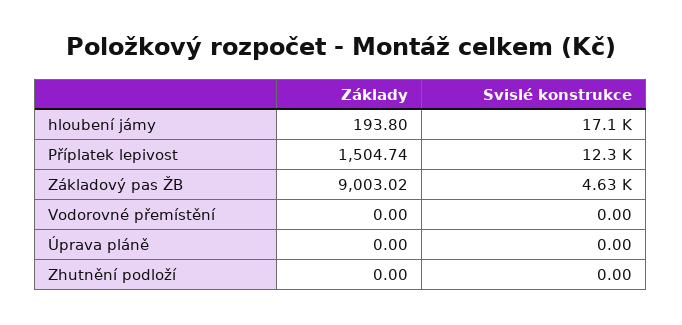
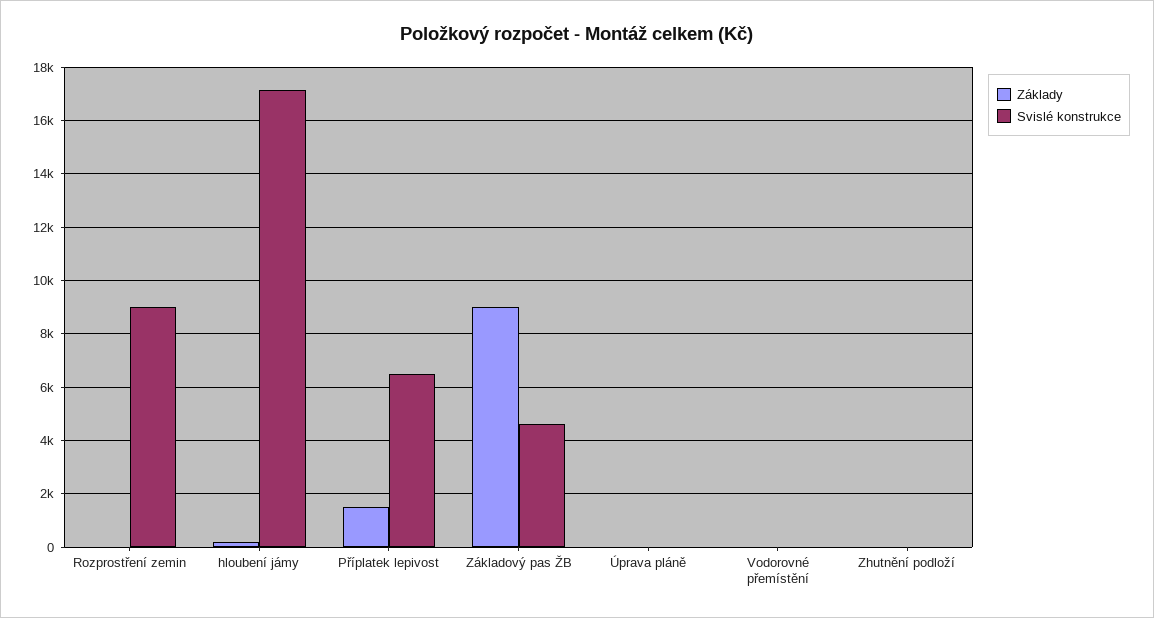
  {
    "Základy": {
      "hloubení jámy": 193.8,
      "Příplatek lepivost": 1504.74,
      "Základový pas ŽB": 9003.02,
      "Vodorovné přemístění": 0,
      "Úprava pláně": 0,
-     "Zhutnění podloží": 0
+     "Zhutnění podloží": 0,
+     "Rozprostření zemin": 0
    },
    "Svislé konstrukce": {
      "hloubení jámy": 17100,
-     "Příplatek lepivost": 12300,
+     "Příplatek lepivost": 6500,
      "Základový pas ŽB": 4630,
      "Vodorovné přemístění": 0,
      "Úprava pláně": 0,
-     "Zhutnění podloží": 0
+     "Zhutnění podloží": 0,
+     "Rozprostření zemin": 9000
    }
  }

